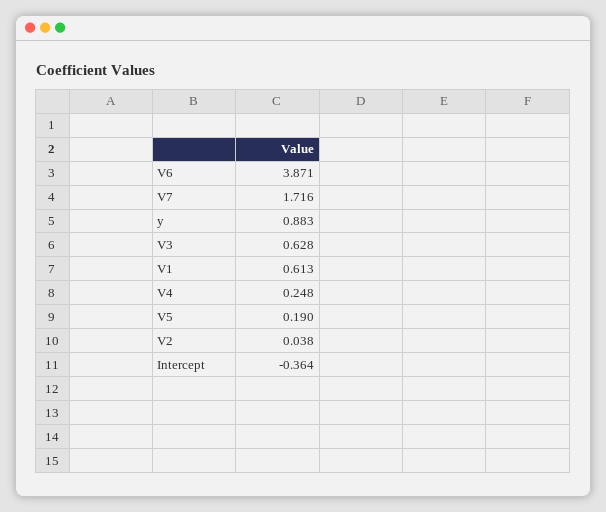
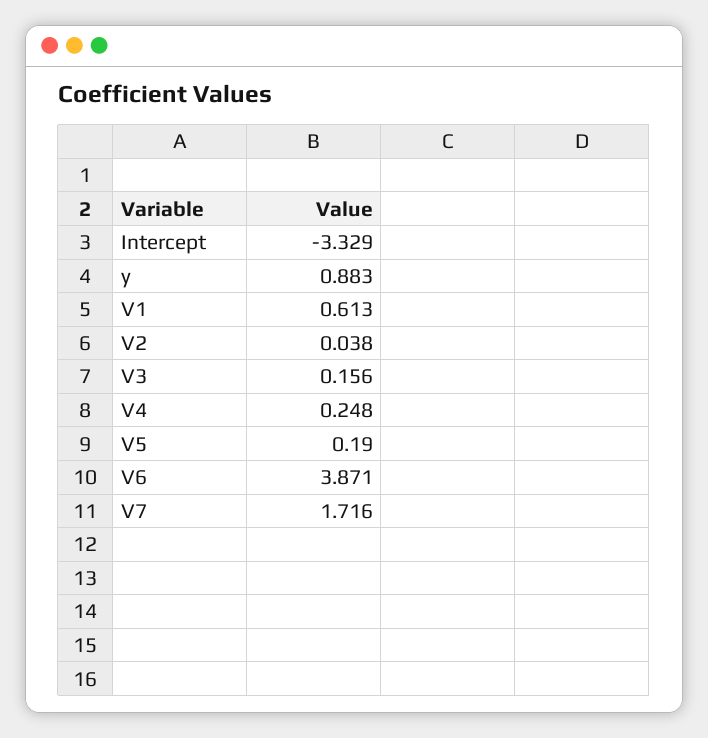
  {
    "V6": 3.871,
    "V7": 1.716,
    "y": 0.883,
-   "V3": 0.628,
+   "V3": 0.156,
    "V1": 0.613,
    "V4": 0.248,
    "V5": 0.19,
    "V2": 0.038,
-   "Intercept": -0.364
+   "Intercept": -3.329
  }

